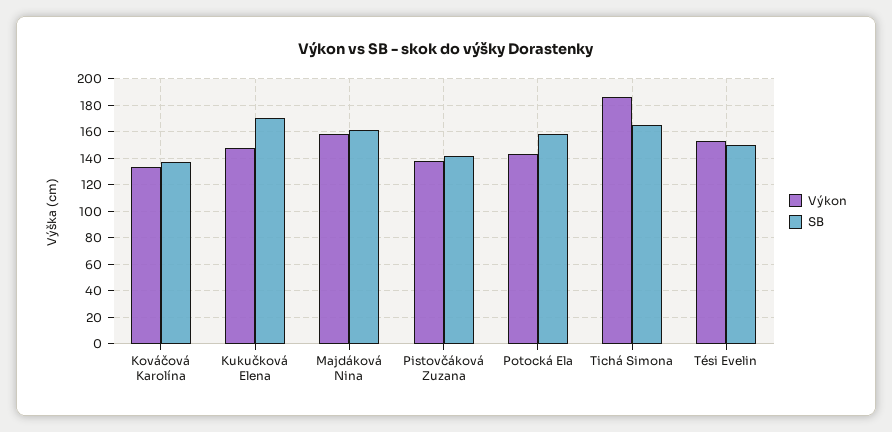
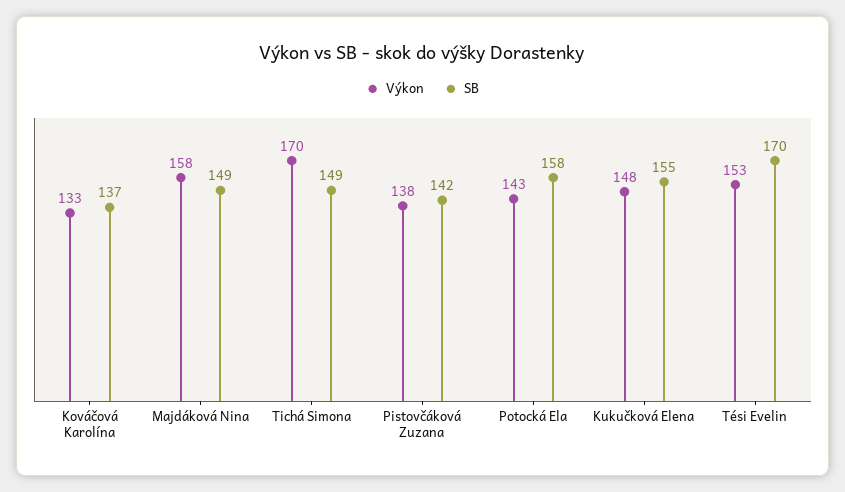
  {
    "Výkon": {
      "Kováčová Karolína": 133,
      "Kukučková Elena": 148,
      "Majdáková Nina": 158,
      "Pistovčáková Zuzana": 138,
      "Potocká Ela": 143,
-     "Tichá Simona": 185,
+     "Tichá Simona": 170,
      "Tési Evelin": 153
    },
    "SB": {
      "Kováčová Karolína": 137,
-     "Kukučková Elena": 170,
+     "Kukučková Elena": 155,
-     "Majdáková Nina": 160,
+     "Majdáková Nina": 149,
      "Pistovčáková Zuzana": 142,
      "Potocká Ela": 158,
-     "Tichá Simona": 165,
+     "Tichá Simona": 149,
-     "Tési Evelin": 150
+     "Tési Evelin": 170
    }
  }

